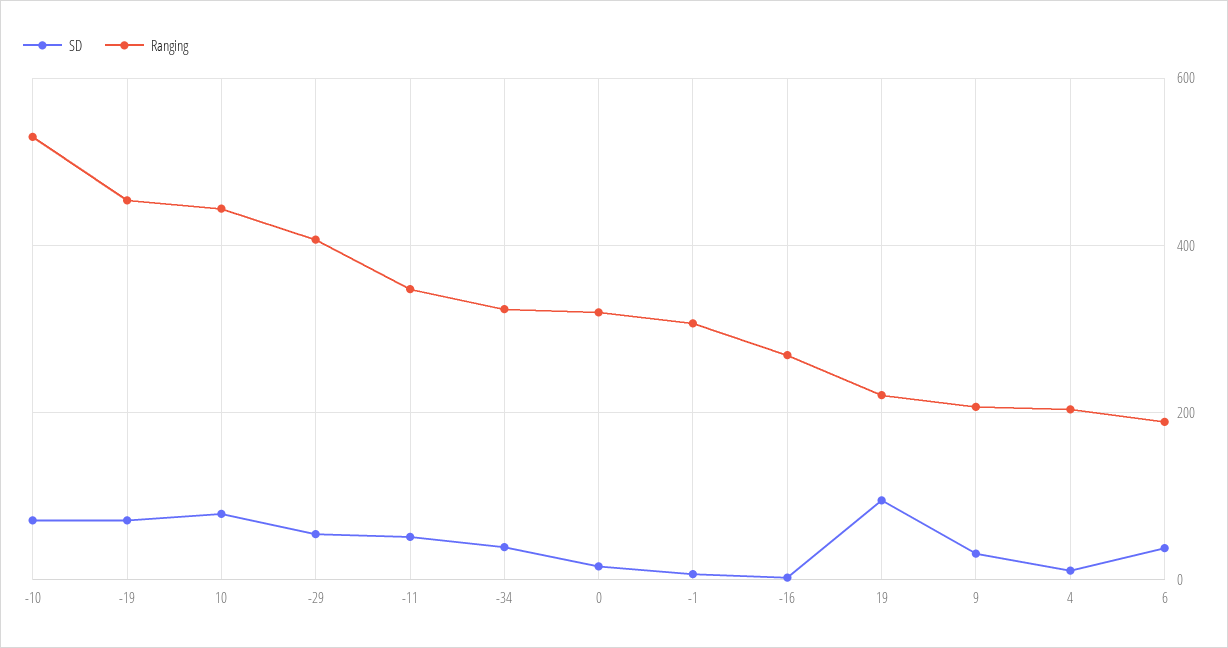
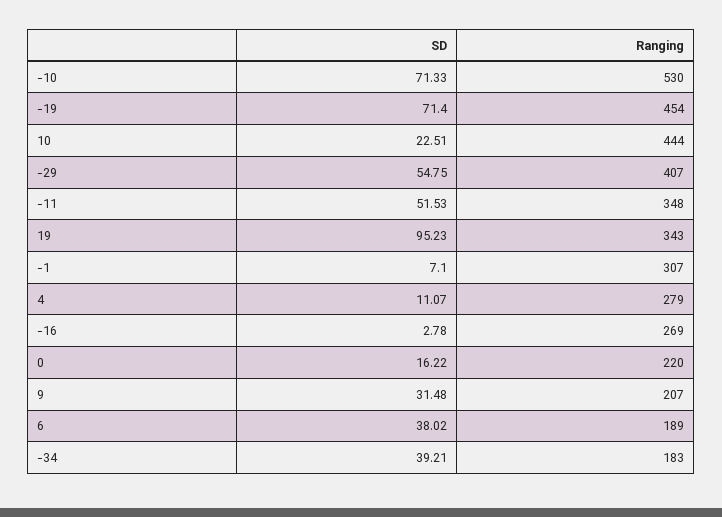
  {
    "SD": {
      "-10": 71.33,
      "-19": 71.4,
-     "10": 80,
+     "10": 22.51,
      "-29": 54.75,
      "-11": 51.53,
      "-34": 39.21,
      "0": 16.22,
      "-1": 7.1,
      "-16": 2.78,
      "19": 95.23,
      "9": 31.48,
      "4": 11.07,
      "6": 38.02
    },
    "Ranging": {
      "-10": 530,
      "-19": 454,
      "10": 444,
      "-29": 407,
      "-11": 348,
-     "-34": 320,
+     "-34": 183,
-     "0": 320,
+     "0": 220,
      "-1": 307,
      "-16": 269,
-     "19": 220,
+     "19": 343,
      "9": 207,
-     "4": 200,
+     "4": 279,
      "6": 189
    }
  }

